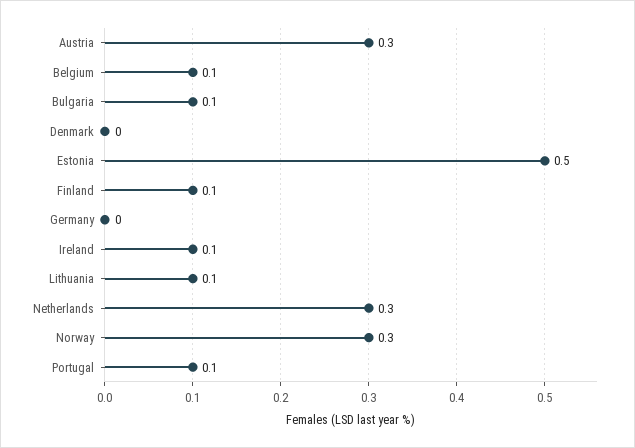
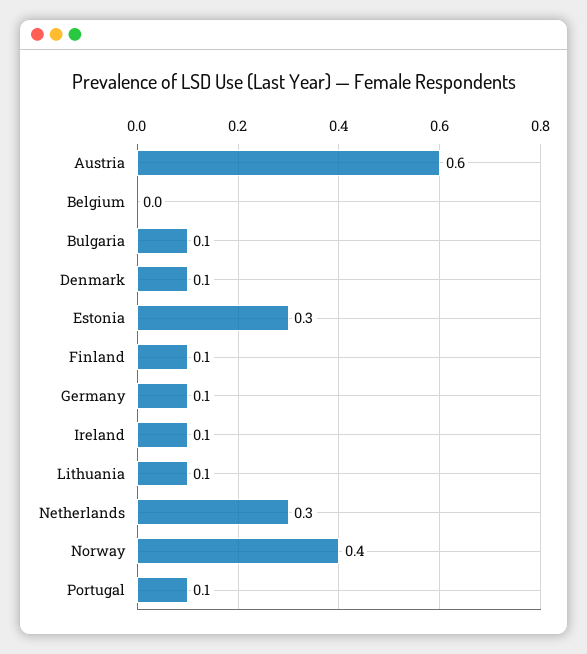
  {
-   "Austria": 0.3,
+   "Austria": 0.6,
-   "Belgium": 0.1,
+   "Belgium": 0,
    "Bulgaria": 0.1,
-   "Denmark": 0,
+   "Denmark": 0.1,
-   "Estonia": 0.5,
+   "Estonia": 0.3,
    "Finland": 0.1,
-   "Germany": 0,
+   "Germany": 0.1,
    "Ireland": 0.1,
    "Lithuania": 0.1,
    "Netherlands": 0.3,
-   "Norway": 0.3,
+   "Norway": 0.4,
    "Portugal": 0.1
  }

